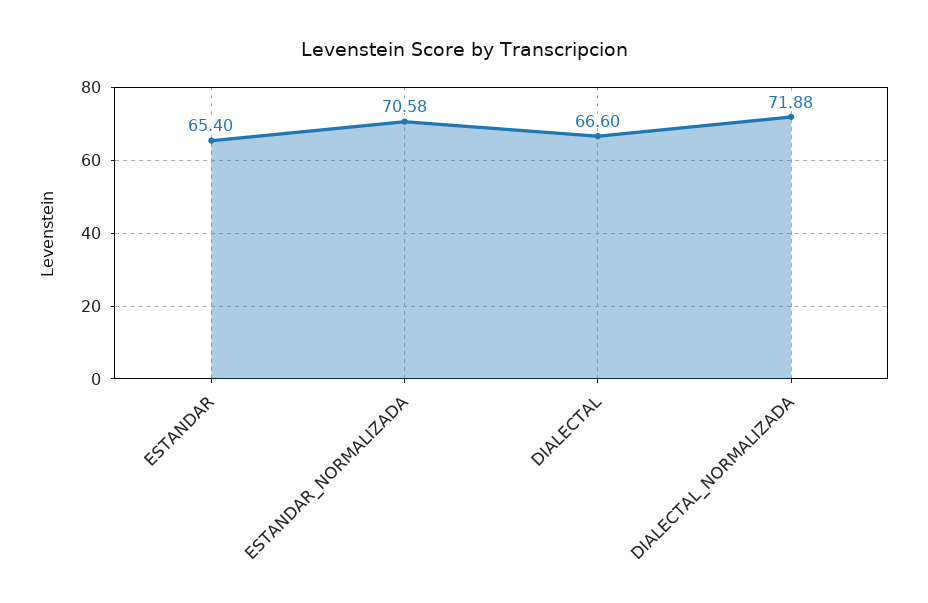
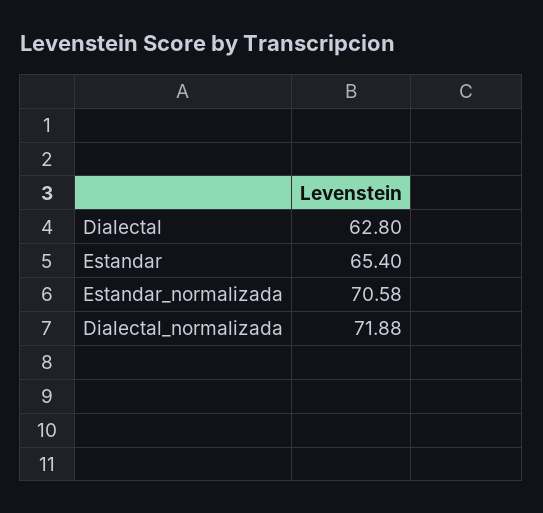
  {
    "ESTANDAR": 65.4,
    "ESTANDAR_NORMALIZADA": 70.58,
-   "DIALECTAL": 66.6,
+   "DIALECTAL": 62.8,
    "DIALECTAL_NORMALIZADA": 71.88
  }

